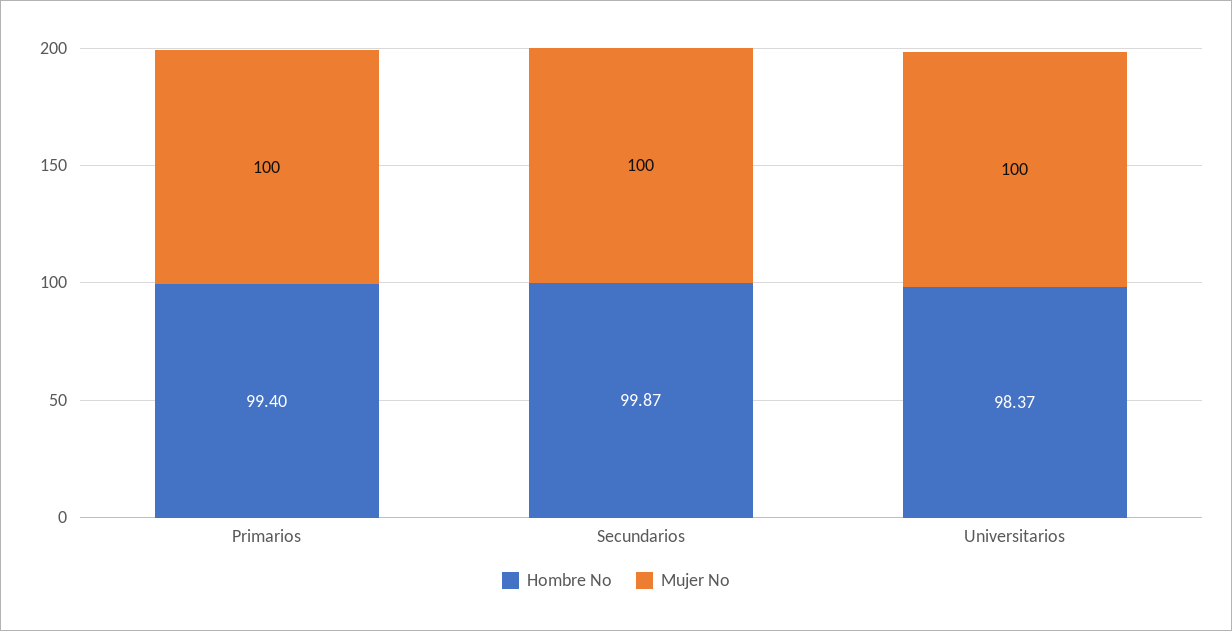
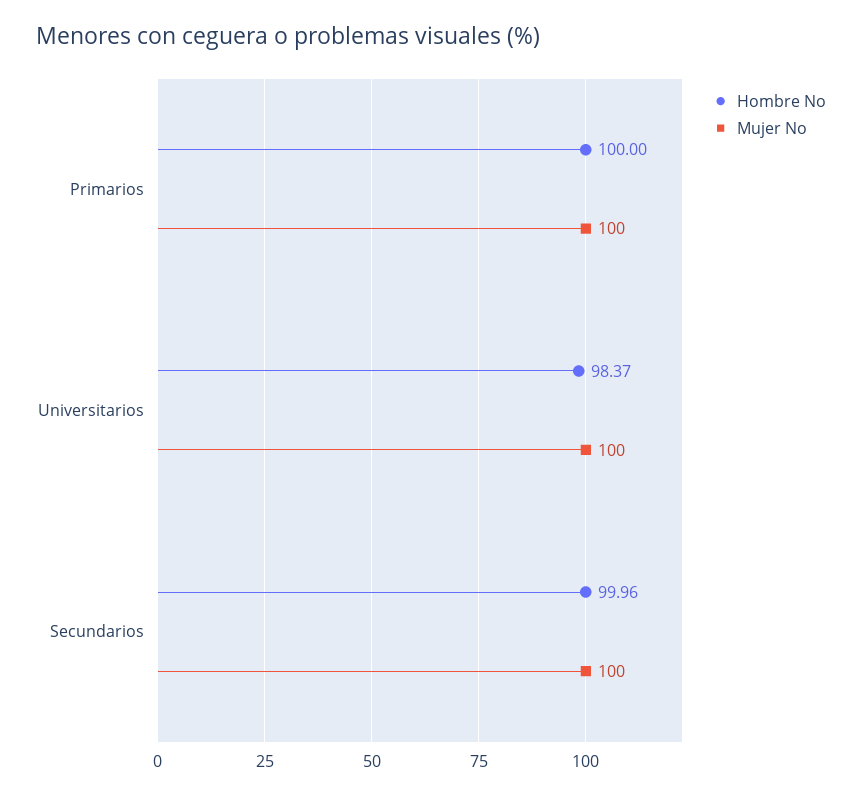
  {
    "Hombre No": {
-     "Primarios": 99.4,
+     "Primarios": 100,
-     "Secundarios": 99.87,
+     "Secundarios": 99.96,
      "Universitarios": 98.37
    },
    "Mujer No": {
      "Primarios": 100,
      "Secundarios": 100,
      "Universitarios": 100
    }
  }

